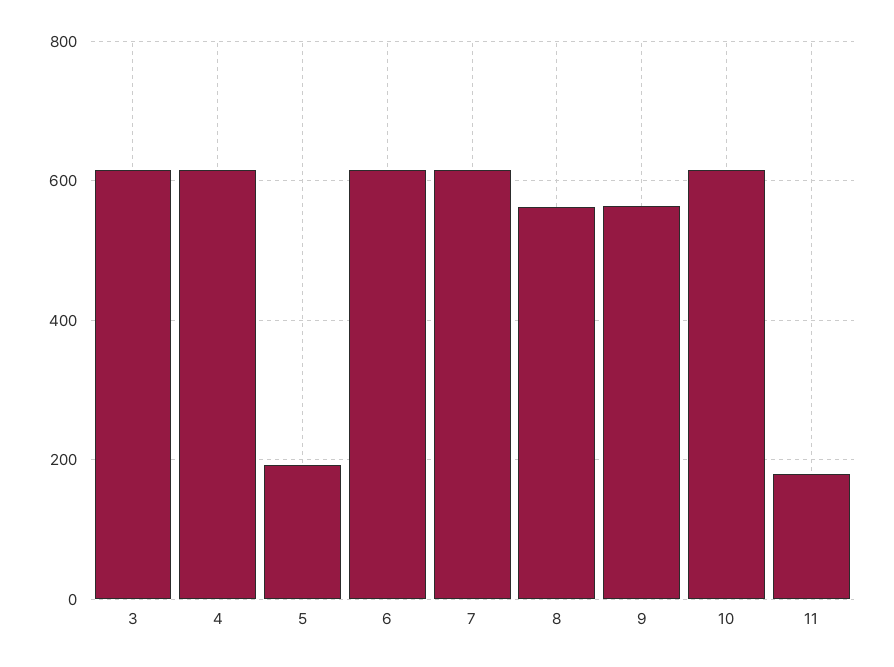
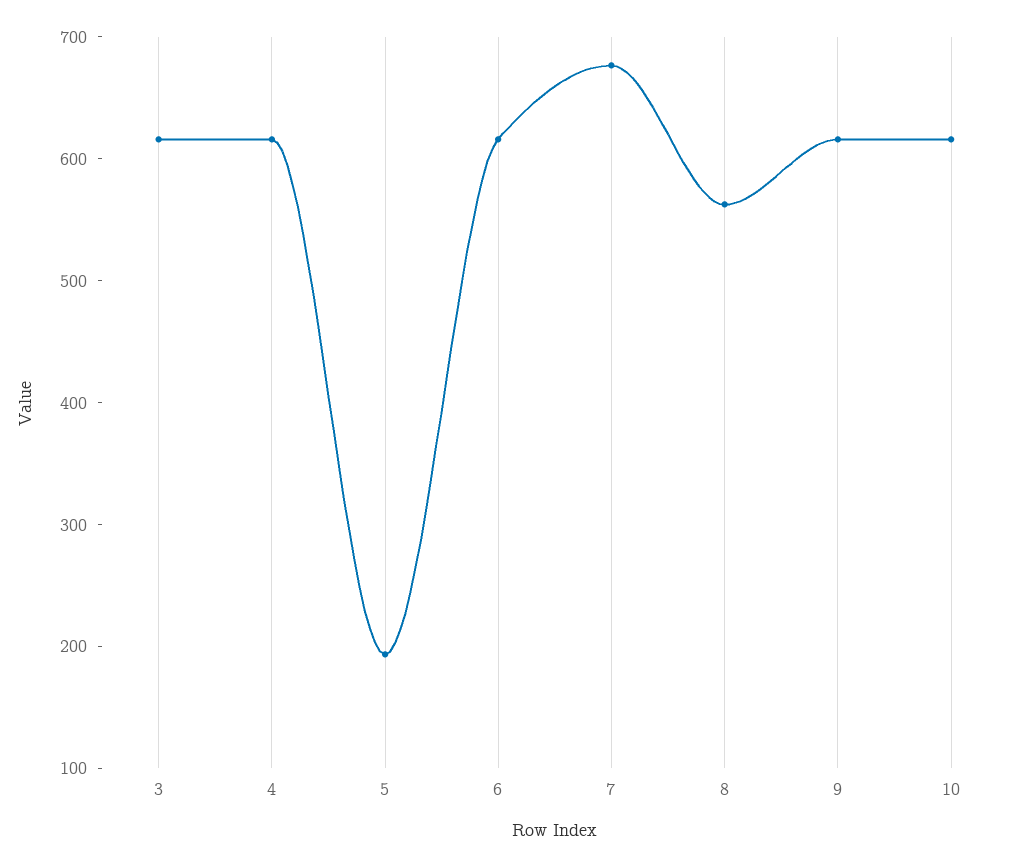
  {
    "3": 620,
    "4": 620,
    "5": 200,
    "6": 620,
-   "7": 620,
+   "7": 680,
    "8": 560,
-   "9": 560,
+   "9": 620,
-   "10": 620,
+   "10": 620
-   "11": 180
  }

